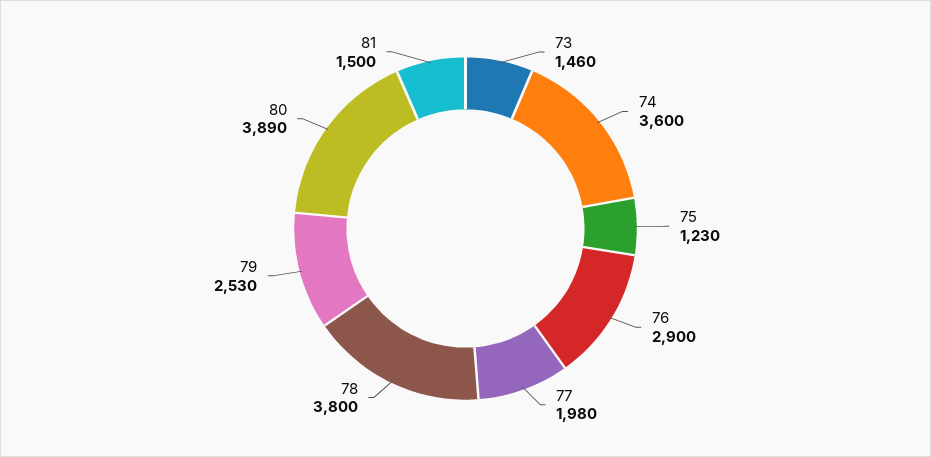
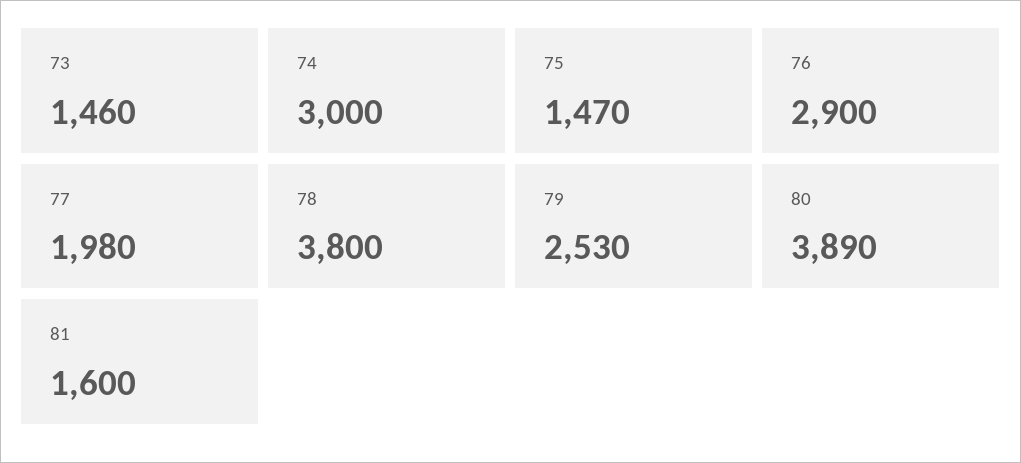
  {
    "73": 1460,
-   "74": 3600,
+   "74": 3000,
-   "75": 1230,
+   "75": 1470,
    "76": 2900,
    "77": 1980,
    "78": 3800,
    "79": 2530,
    "80": 3890,
-   "81": 1500
+   "81": 1600
  }

